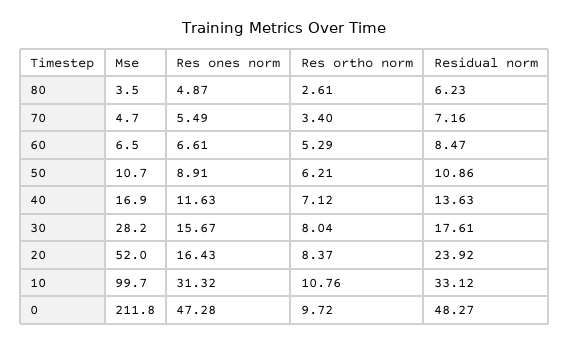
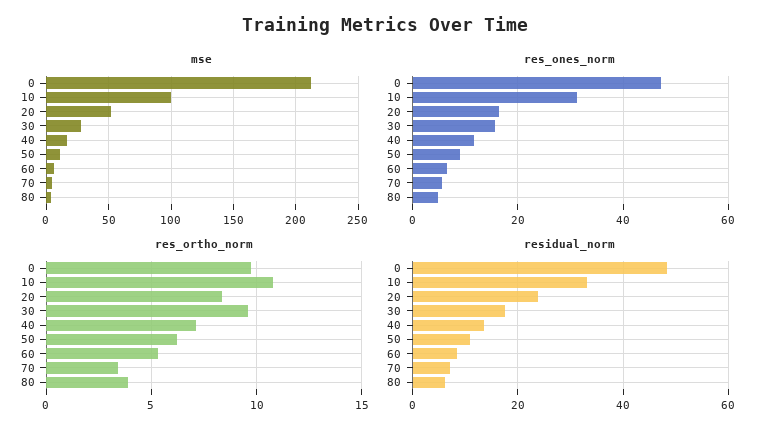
  {
    "Mse": {
      "80": 3.5,
      "70": 4.7,
      "60": 6.5,
      "50": 10.7,
      "40": 16.9,
      "30": 28.2,
      "20": 52,
      "10": 99.7,
      "0": 211.8
    },
    "Res ones norm": {
      "80": 4.87,
      "70": 5.49,
      "60": 6.61,
      "50": 8.91,
      "40": 11.63,
      "30": 15.67,
      "20": 16.43,
      "10": 31.32,
      "0": 47.28
    },
    "Res ortho norm": {
-     "80": 2.61,
+     "80": 4,
      "70": 3.4,
      "60": 5.29,
      "50": 6.21,
      "40": 7.12,
-     "30": 8.04,
+     "30": 9.5,
      "20": 8.37,
      "10": 10.76,
      "0": 9.72
    },
    "Residual norm": {
      "80": 6.23,
      "70": 7.16,
      "60": 8.47,
      "50": 10.86,
      "40": 13.63,
      "30": 17.61,
      "20": 23.92,
      "10": 33.12,
      "0": 48.27
    }
  }

